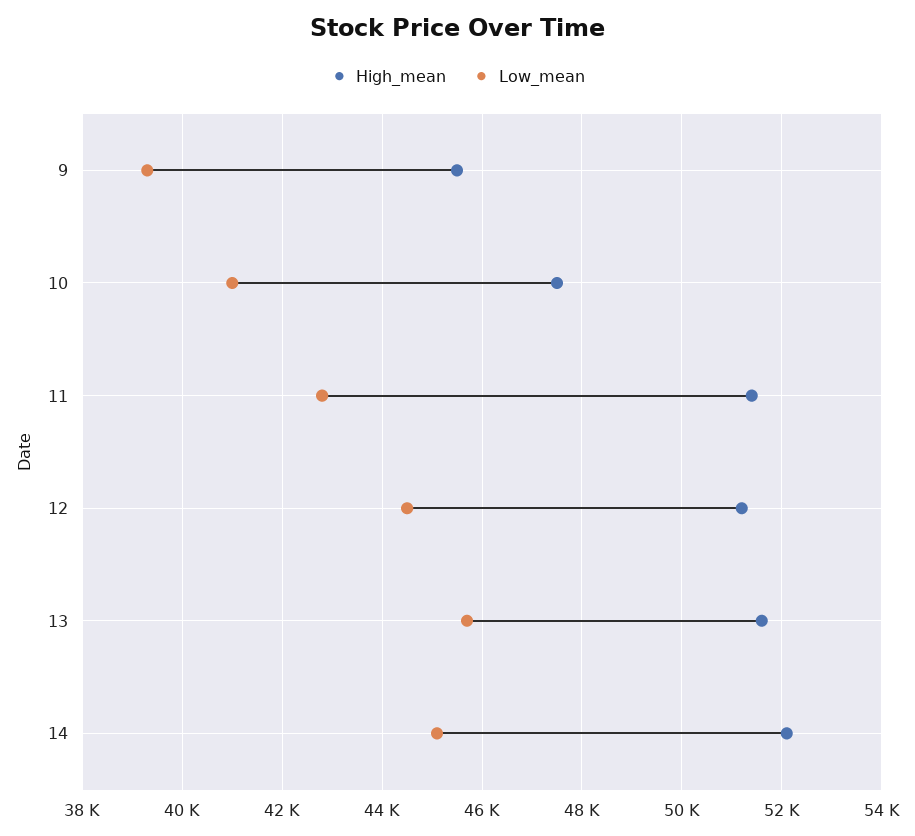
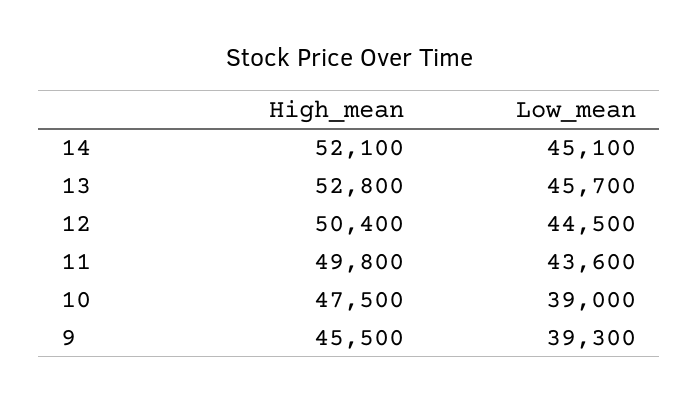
  {
    "High_mean": {
      "9": 45500,
      "10": 47500,
-     "11": 51400,
+     "11": 49800,
-     "12": 51200,
+     "12": 50400,
-     "13": 51600,
+     "13": 52800,
      "14": 52100
    },
    "Low_mean": {
      "9": 39300,
-     "10": 41000,
+     "10": 39000,
-     "11": 42800,
+     "11": 43600,
      "12": 44500,
      "13": 45700,
      "14": 45100
    }
  }

